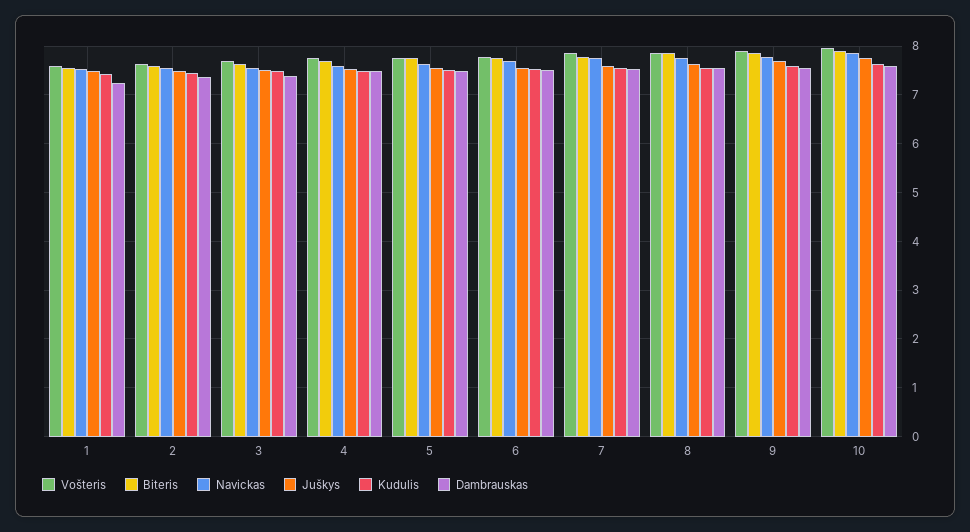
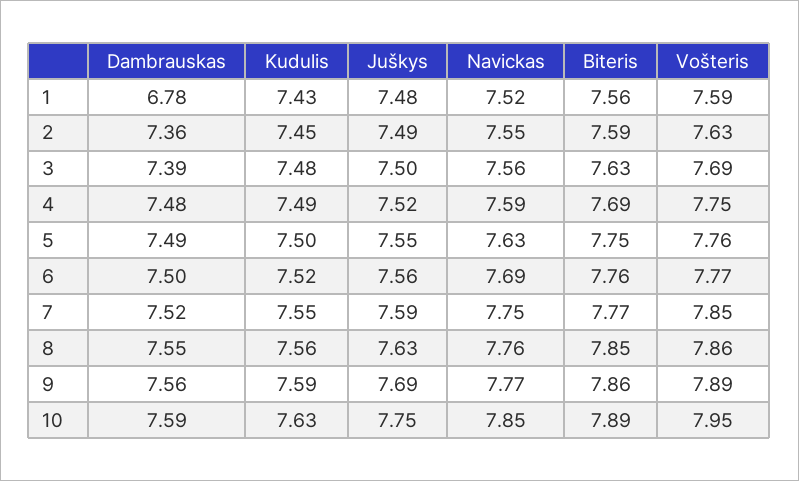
  {
    "Vošteris": {
      "1": 7.59,
      "2": 7.63,
      "3": 7.69,
      "4": 7.75,
      "5": 7.76,
      "6": 7.77,
      "7": 7.85,
      "8": 7.86,
      "9": 7.89,
      "10": 7.95
    },
    "Biteris": {
      "1": 7.56,
      "2": 7.59,
      "3": 7.63,
      "4": 7.69,
      "5": 7.75,
      "6": 7.76,
      "7": 7.77,
      "8": 7.85,
      "9": 7.86,
      "10": 7.89
    },
    "Navickas": {
      "1": 7.52,
      "2": 7.55,
      "3": 7.56,
      "4": 7.59,
      "5": 7.63,
      "6": 7.69,
      "7": 7.75,
      "8": 7.76,
      "9": 7.77,
      "10": 7.85
    },
    "Juškys": {
      "1": 7.48,
      "2": 7.49,
      "3": 7.5,
      "4": 7.52,
      "5": 7.55,
      "6": 7.56,
      "7": 7.59,
      "8": 7.63,
      "9": 7.69,
      "10": 7.75
    },
    "Kudulis": {
      "1": 7.43,
      "2": 7.45,
      "3": 7.48,
      "4": 7.49,
      "5": 7.5,
      "6": 7.52,
      "7": 7.55,
      "8": 7.56,
      "9": 7.59,
      "10": 7.63
    },
    "Dambrauskas": {
-     "1": 7.2,
+     "1": 6.78,
      "2": 7.36,
      "3": 7.39,
      "4": 7.48,
      "5": 7.49,
      "6": 7.5,
      "7": 7.52,
      "8": 7.55,
      "9": 7.56,
      "10": 7.59
    }
  }

